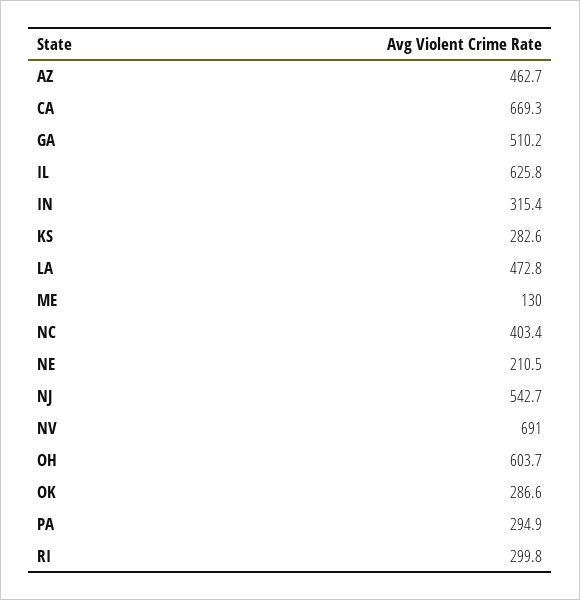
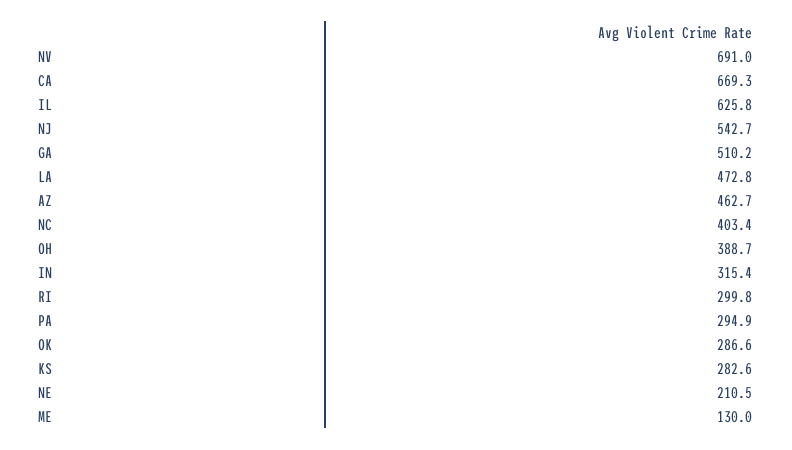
  {
    "AZ": 462.7,
    "CA": 669.3,
    "GA": 510.2,
    "IL": 625.8,
    "IN": 315.4,
    "KS": 282.6,
    "LA": 472.8,
    "ME": 130,
    "NC": 403.4,
    "NE": 210.5,
    "NJ": 542.7,
    "NV": 691,
-   "OH": 603.7,
+   "OH": 388.7,
    "OK": 286.6,
    "PA": 294.9,
    "RI": 299.8
  }

